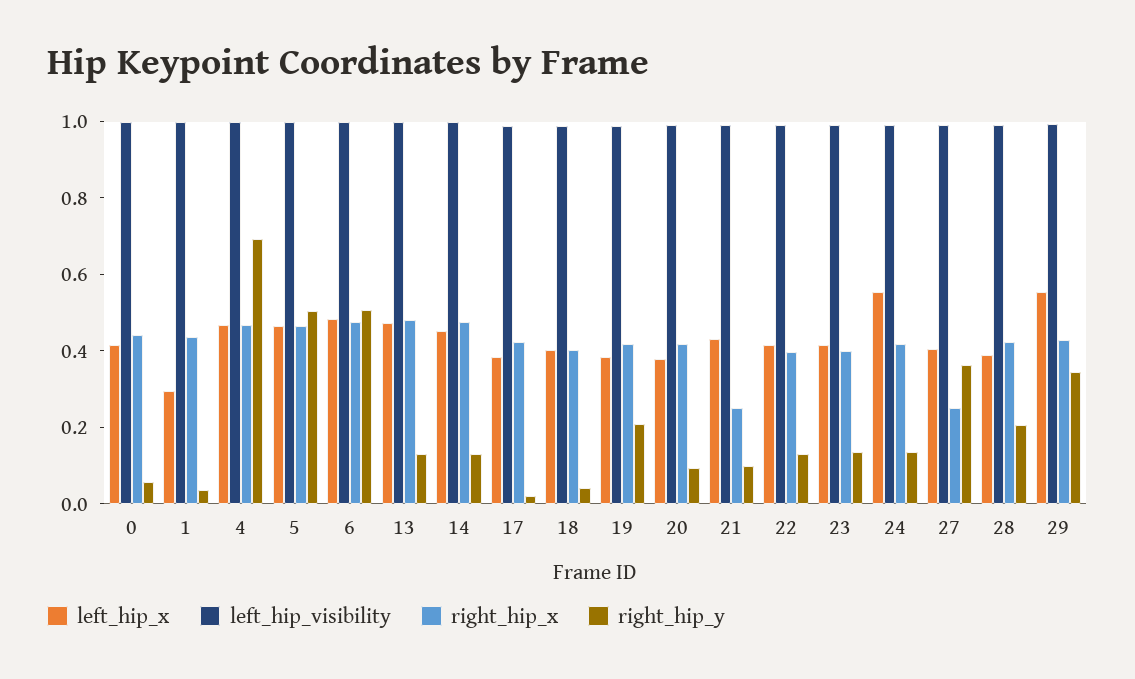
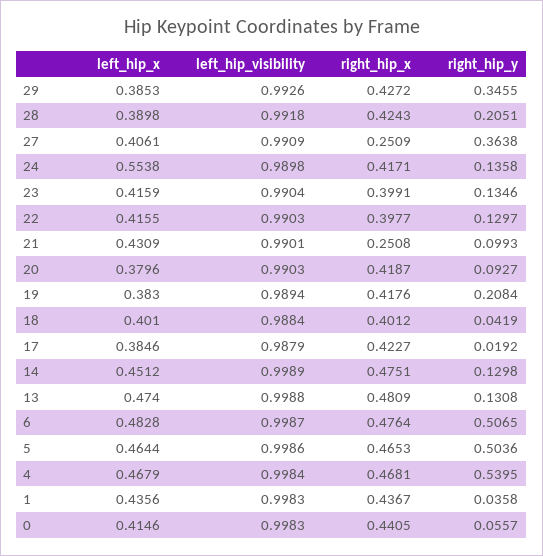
  {
    "left_hip_x": {
      "0": 0.4146,
-     "1": 0.3,
+     "1": 0.4356,
      "4": 0.4679,
      "5": 0.4644,
      "6": 0.4828,
      "13": 0.474,
      "14": 0.4512,
      "17": 0.3846,
      "18": 0.401,
      "19": 0.383,
      "20": 0.3796,
      "21": 0.4309,
      "22": 0.4155,
      "23": 0.4159,
      "24": 0.5538,
      "27": 0.4061,
      "28": 0.3898,
-     "29": 0.55
+     "29": 0.3853
    },
    "left_hip_visibility": {
      "0": 0.9983,
      "1": 0.9983,
      "4": 0.9984,
      "5": 0.9986,
      "6": 0.9987,
      "13": 0.9988,
      "14": 0.9989,
      "17": 0.9879,
      "18": 0.9884,
      "19": 0.9894,
      "20": 0.9903,
      "21": 0.9901,
      "22": 0.9903,
      "23": 0.9904,
      "24": 0.9898,
      "27": 0.9909,
      "28": 0.9918,
      "29": 0.9926
    },
    "right_hip_x": {
      "0": 0.4405,
      "1": 0.4367,
      "4": 0.4681,
      "5": 0.4653,
      "6": 0.4764,
      "13": 0.4809,
      "14": 0.4751,
      "17": 0.4227,
      "18": 0.4012,
      "19": 0.4176,
      "20": 0.4187,
      "21": 0.2508,
      "22": 0.3977,
      "23": 0.3991,
      "24": 0.4171,
      "27": 0.2509,
      "28": 0.4243,
      "29": 0.4272
    },
    "right_hip_y": {
      "0": 0.0557,
      "1": 0.0358,
-     "4": 0.7,
+     "4": 0.5395,
      "5": 0.5036,
      "6": 0.5065,
      "13": 0.1308,
      "14": 0.1298,
      "17": 0.0192,
      "18": 0.0419,
      "19": 0.2084,
      "20": 0.0927,
      "21": 0.0993,
      "22": 0.1297,
      "23": 0.1346,
      "24": 0.1358,
      "27": 0.3638,
      "28": 0.2051,
      "29": 0.3455
    }
  }

